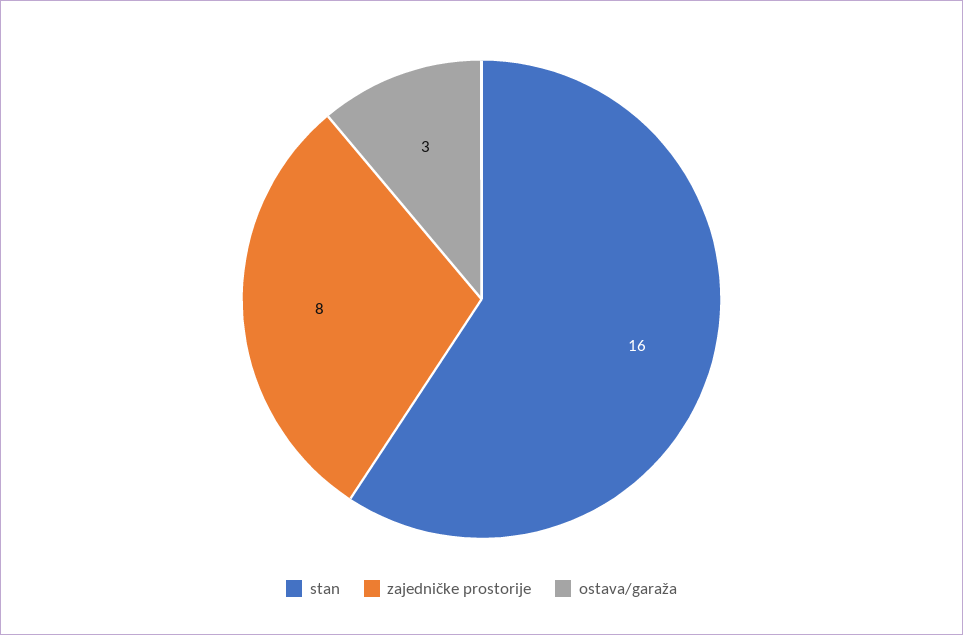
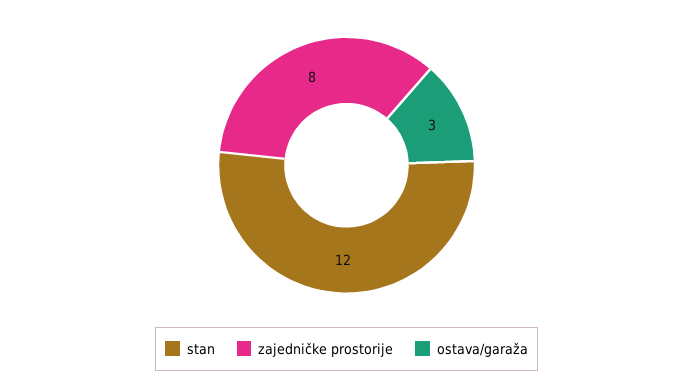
  {
-   "stan": 16,
+   "stan": 12,
    "zajedničke prostorije": 8,
    "ostava/garaža": 3
  }

